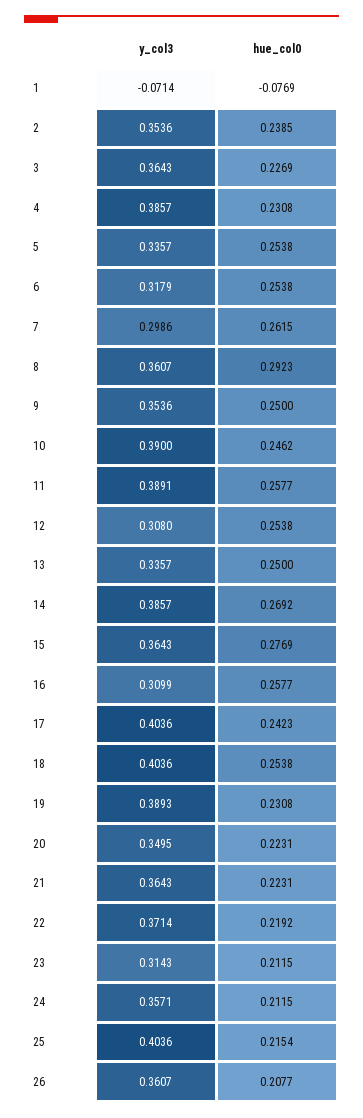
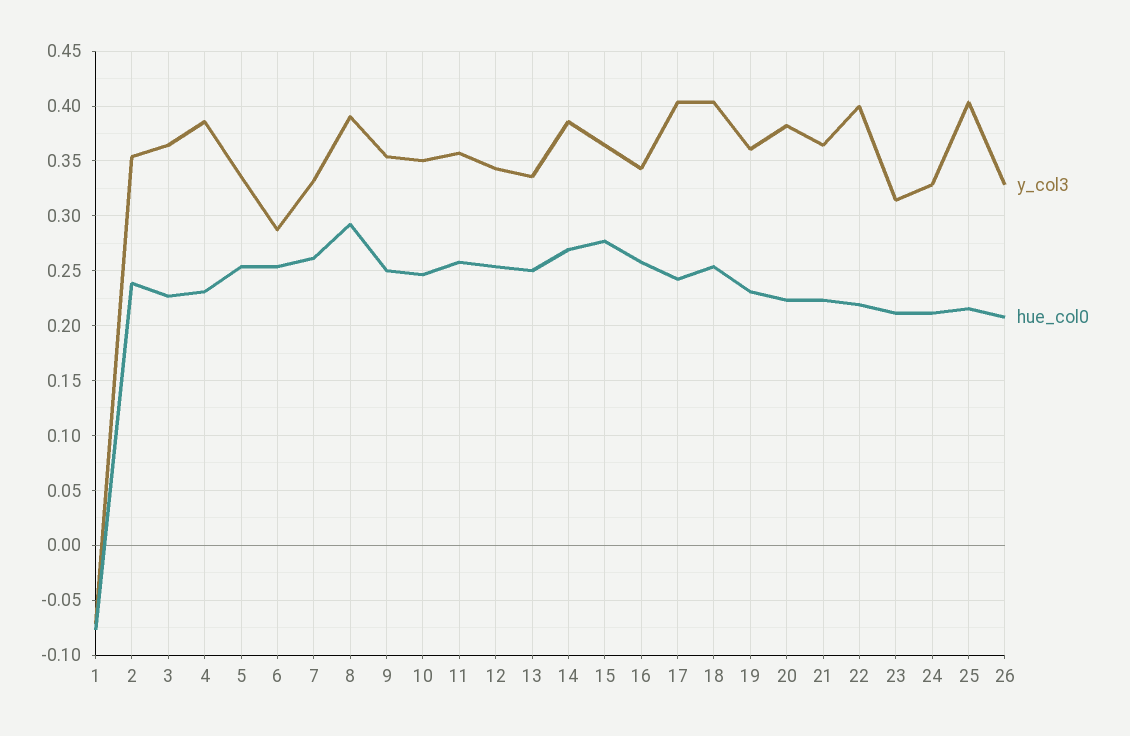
  {
    "y_col3": {
      "1": -0.0714,
      "2": 0.3536,
      "3": 0.3643,
      "4": 0.3857,
      "5": 0.3357,
-     "6": 0.3179,
+     "6": 0.29,
-     "7": 0.2986,
+     "7": 0.33,
-     "8": 0.3607,
+     "8": 0.39,
      "9": 0.3536,
-     "10": 0.39,
+     "10": 0.35,
-     "11": 0.3891,
+     "11": 0.36,
-     "12": 0.308,
+     "12": 0.34,
      "13": 0.3357,
      "14": 0.3857,
      "15": 0.3643,
-     "16": 0.3099,
+     "16": 0.34,
      "17": 0.4036,
      "18": 0.4036,
-     "19": 0.3893,
+     "19": 0.36,
-     "20": 0.3495,
+     "20": 0.38,
      "21": 0.3643,
-     "22": 0.3714,
+     "22": 0.4,
      "23": 0.3143,
-     "24": 0.3571,
+     "24": 0.33,
      "25": 0.4036,
-     "26": 0.3607
+     "26": 0.33
    },
    "hue_col0": {
      "1": -0.0769,
      "2": 0.2385,
      "3": 0.2269,
      "4": 0.2308,
      "5": 0.2538,
      "6": 0.2538,
      "7": 0.2615,
      "8": 0.2923,
      "9": 0.25,
      "10": 0.2462,
      "11": 0.2577,
      "12": 0.2538,
      "13": 0.25,
      "14": 0.2692,
      "15": 0.2769,
      "16": 0.2577,
      "17": 0.2423,
      "18": 0.2538,
      "19": 0.2308,
      "20": 0.2231,
      "21": 0.2231,
      "22": 0.2192,
      "23": 0.2115,
      "24": 0.2115,
      "25": 0.2154,
      "26": 0.2077
    }
  }

